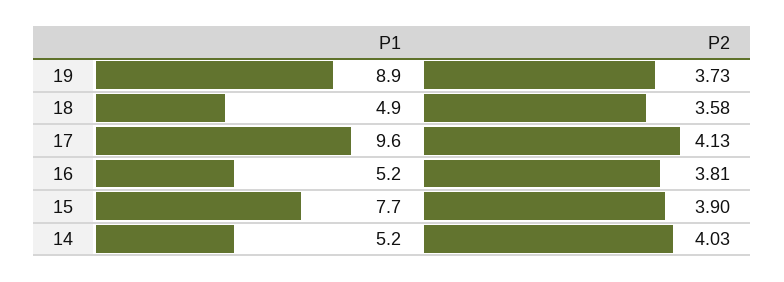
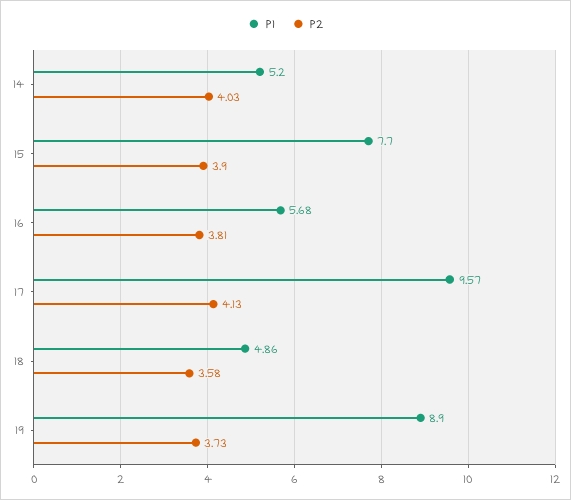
  {
    "P1": {
      "19": 8.9,
      "18": 4.86,
      "17": 9.57,
-     "16": 5.2,
+     "16": 5.68,
      "15": 7.7,
      "14": 5.2
    },
    "P2": {
      "19": 3.73,
      "18": 3.58,
      "17": 4.13,
      "16": 3.81,
      "15": 3.9,
      "14": 4.03
    }
  }

